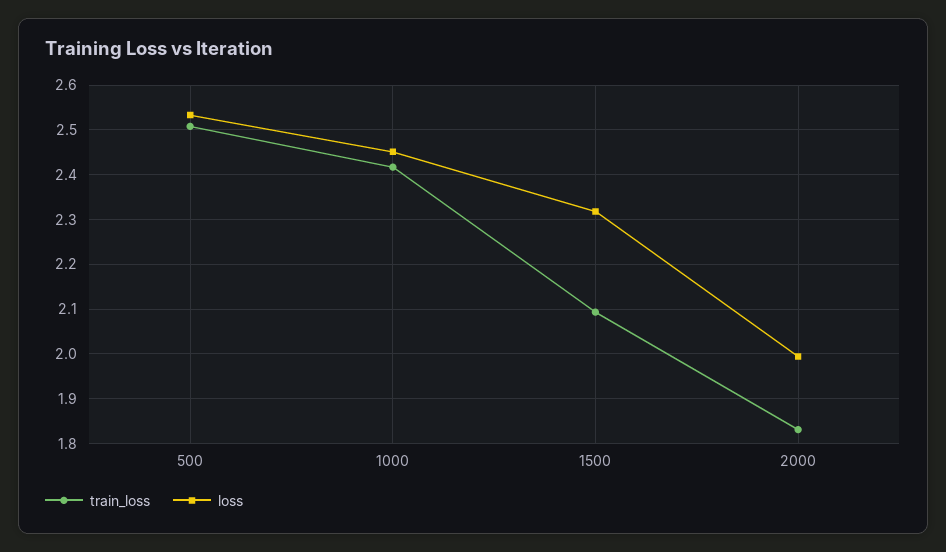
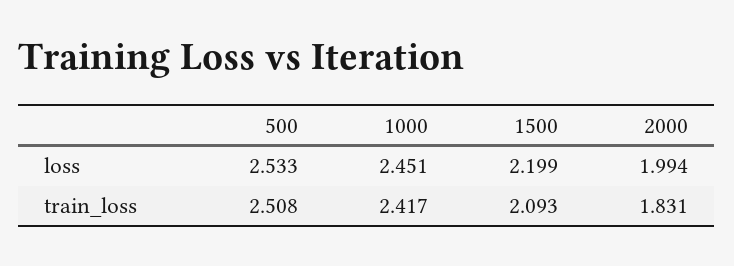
  {
    "train_loss": {
      "500": 2.508,
      "1000": 2.417,
      "1500": 2.093,
      "2000": 1.831
    },
    "loss": {
      "500": 2.533,
      "1000": 2.451,
-     "1500": 2.32,
+     "1500": 2.199,
      "2000": 1.994
    }
  }

